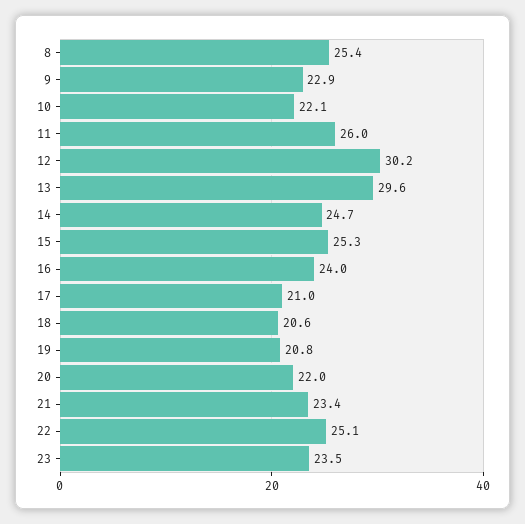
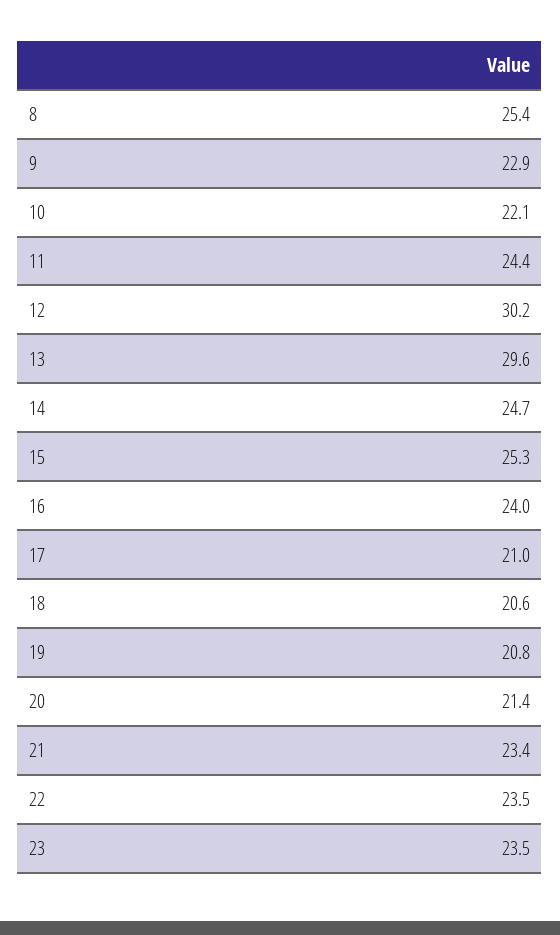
  {
    "8": 25.4,
    "9": 22.9,
    "10": 22.1,
-   "11": 26,
+   "11": 24.4,
    "12": 30.2,
    "13": 29.6,
    "14": 24.7,
    "15": 25.3,
    "16": 24,
    "17": 21,
    "18": 20.6,
    "19": 20.8,
-   "20": 22,
+   "20": 21.4,
    "21": 23.4,
-   "22": 25.1,
+   "22": 23.5,
    "23": 23.5
  }

